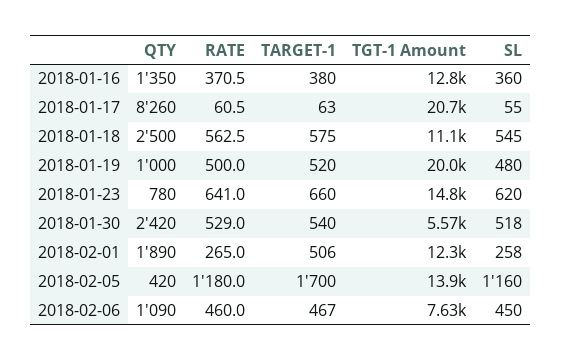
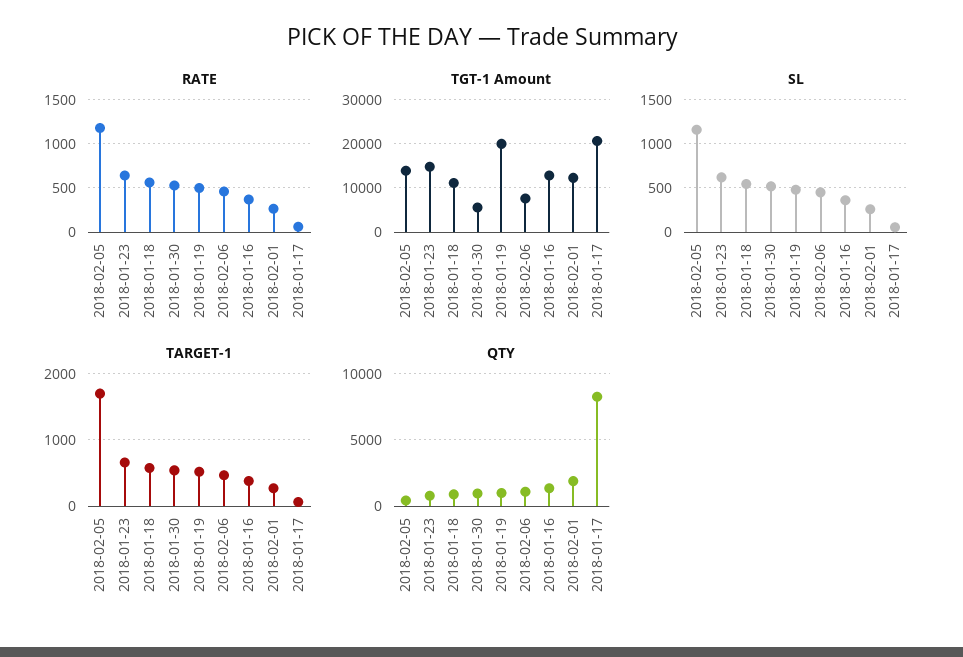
  {
    "QTY": {
      "2018-01-16": 1350,
      "2018-01-17": 8260,
-     "2018-01-18": 2500,
+     "2018-01-18": 1000,
      "2018-01-19": 1000,
      "2018-01-23": 780,
-     "2018-01-30": 2420,
+     "2018-01-30": 1000,
      "2018-02-01": 1890,
      "2018-02-05": 420,
      "2018-02-06": 1090
    },
    "RATE": {
      "2018-01-16": 370.5,
      "2018-01-17": 60.5,
      "2018-01-18": 562.5,
      "2018-01-19": 500,
      "2018-01-23": 641,
      "2018-01-30": 529,
      "2018-02-01": 265,
      "2018-02-05": 1180,
      "2018-02-06": 460
    },
    "TARGET-1": {
      "2018-01-16": 380,
      "2018-01-17": 63,
      "2018-01-18": 575,
      "2018-01-19": 520,
      "2018-01-23": 660,
      "2018-01-30": 540,
-     "2018-02-01": 506,
+     "2018-02-01": 300,
      "2018-02-05": 1700,
      "2018-02-06": 467
    },
    "TGT-1 Amount": {
      "2018-01-16": 12800,
      "2018-01-17": 20700,
      "2018-01-18": 11100,
      "2018-01-19": 20000,
      "2018-01-23": 14800,
      "2018-01-30": 5570,
      "2018-02-01": 12300,
      "2018-02-05": 13900,
      "2018-02-06": 7630
    },
    "SL": {
      "2018-01-16": 360,
      "2018-01-17": 55,
      "2018-01-18": 545,
      "2018-01-19": 480,
      "2018-01-23": 620,
      "2018-01-30": 518,
      "2018-02-01": 258,
      "2018-02-05": 1160,
      "2018-02-06": 450
    }
  }

